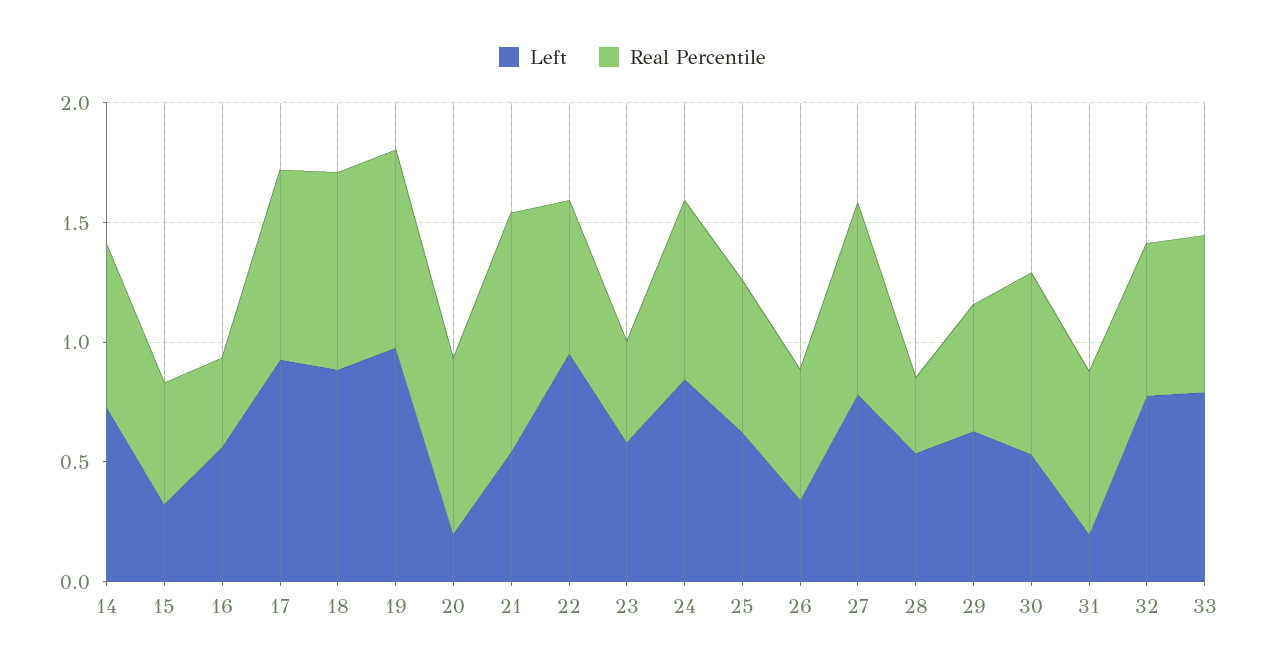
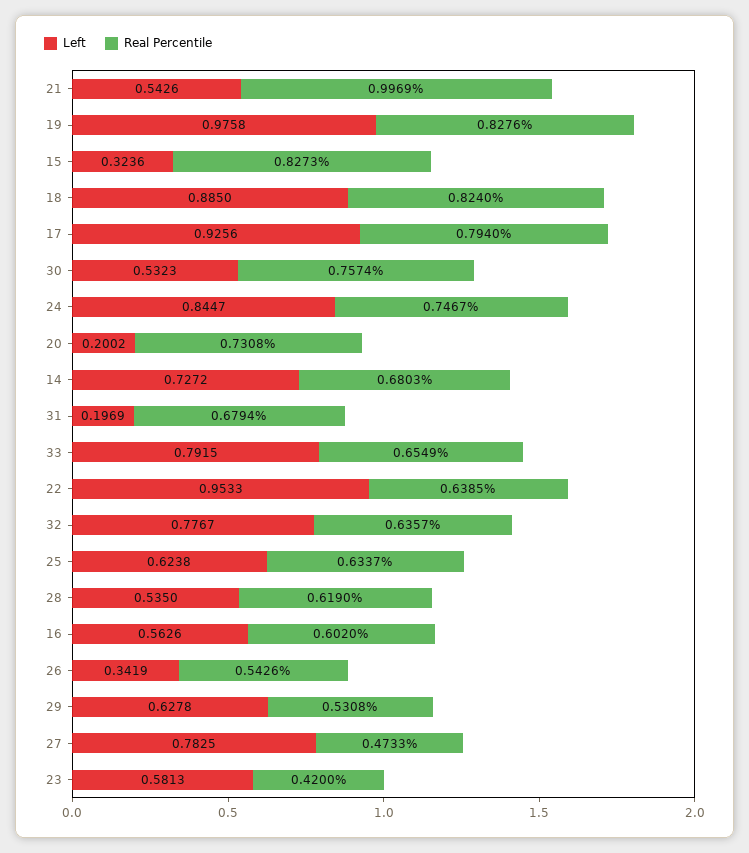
  {
    "Left": {
      "14": 0.7272,
      "15": 0.3236,
      "16": 0.5626,
      "17": 0.9256,
      "18": 0.885,
      "19": 0.9758,
      "20": 0.2002,
      "21": 0.5426,
      "22": 0.9533,
      "23": 0.5813,
      "24": 0.8447,
      "25": 0.6238,
      "26": 0.3419,
      "27": 0.7825,
      "28": 0.535,
      "29": 0.6278,
      "30": 0.5323,
      "31": 0.1969,
      "32": 0.7767,
      "33": 0.7915
    },
    "Real Percentile": {
      "14": 0.6803,
-     "15": 0.5,
+     "15": 0.8273,
-     "16": 0.4,
+     "16": 0.602,
      "17": 0.794,
      "18": 0.824,
      "19": 0.8276,
      "20": 0.7308,
      "21": 0.9969,
      "22": 0.6385,
      "23": 0.42,
      "24": 0.7467,
      "25": 0.6337,
      "26": 0.5426,
-     "27": 0.8,
+     "27": 0.4733,
-     "28": 0.3,
+     "28": 0.619,
      "29": 0.5308,
      "30": 0.7574,
      "31": 0.6794,
      "32": 0.6357,
      "33": 0.6549
    }
  }

